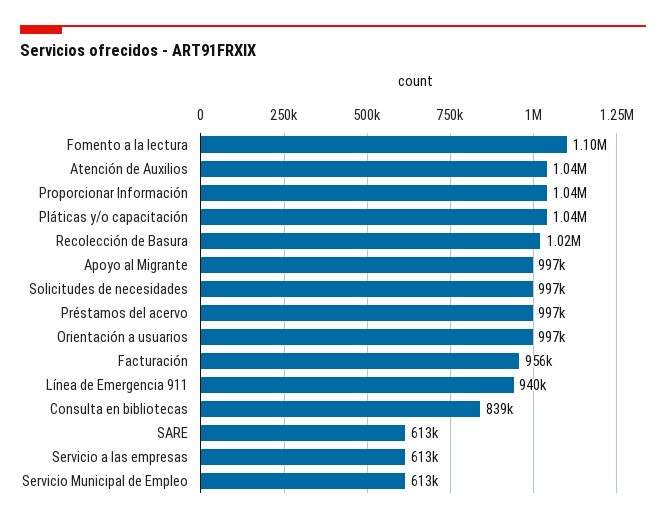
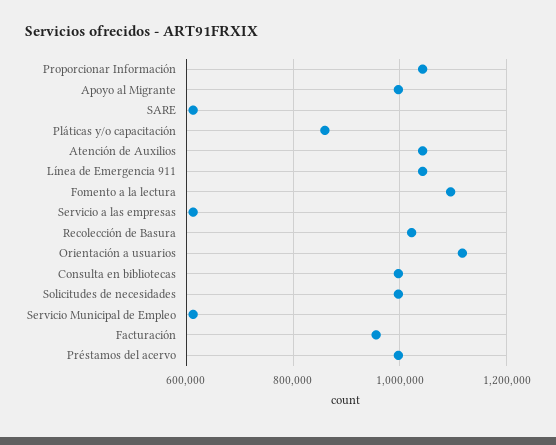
  {
    "Fomento a la lectura": 1100000,
    "Atención de Auxilios": 1040000,
    "Proporcionar Información": 1040000,
-   "Pláticas y/o capacitación": 1040000,
+   "Pláticas y/o capacitación": 860000,
    "Recolección de Basura": 1020000,
    "Apoyo al Migrante": 997000,
    "Solicitudes de necesidades": 997000,
    "Préstamos del acervo": 997000,
-   "Orientación a usuarios": 997000,
+   "Orientación a usuarios": 1120000,
    "Facturación": 956000,
-   "Línea de Emergencia 911": 940000,
+   "Línea de Emergencia 911": 1040000,
-   "Consulta en bibliotecas": 839000,
+   "Consulta en bibliotecas": 1000000,
    "SARE": 613000,
    "Servicio a las empresas": 613000,
    "Servicio Municipal de Empleo": 613000
  }

